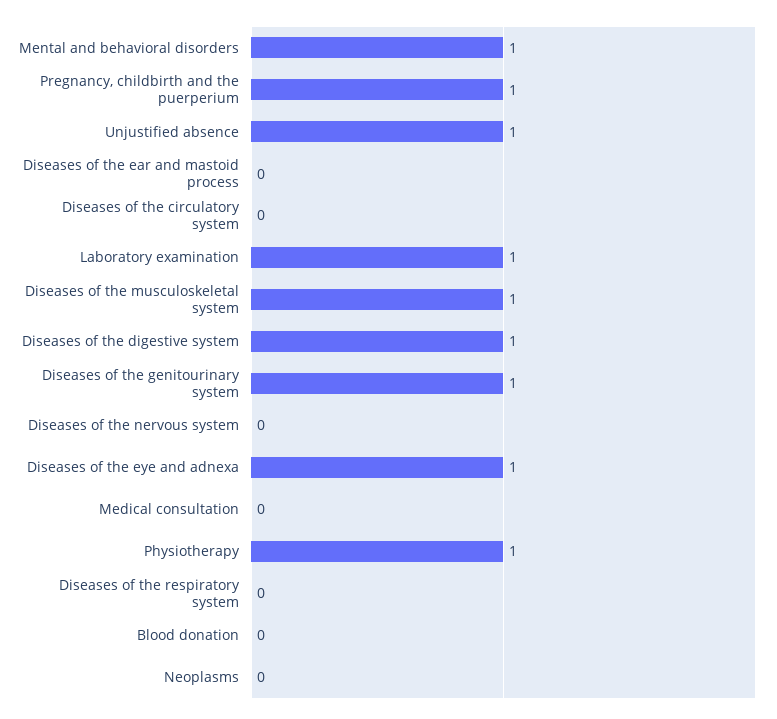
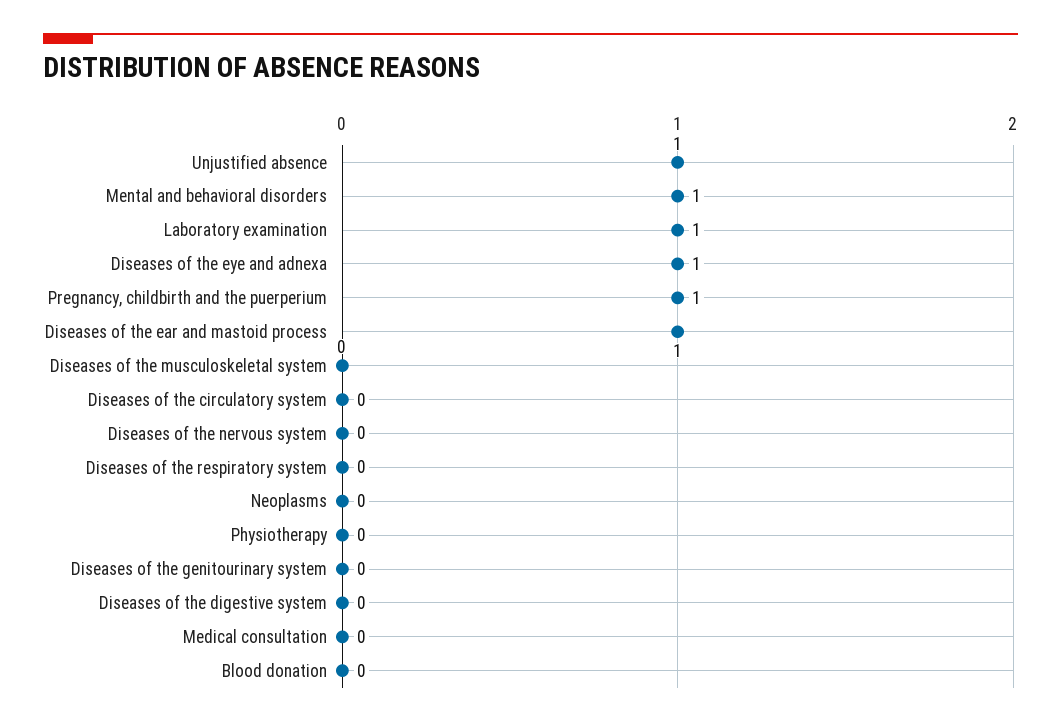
  {
    "Mental and behavioral disorders": 1,
    "Pregnancy, childbirth and the puerperium": 1,
    "Unjustified absence": 1,
-   "Diseases of the ear and mastoid process": 0,
+   "Diseases of the ear and mastoid process": 1,
    "Diseases of the circulatory system": 0,
    "Laboratory examination": 1,
-   "Diseases of the musculoskeletal system": 1,
+   "Diseases of the musculoskeletal system": 0,
-   "Diseases of the digestive system": 1,
+   "Diseases of the digestive system": 0,
-   "Diseases of the genitourinary system": 1,
+   "Diseases of the genitourinary system": 0,
    "Diseases of the nervous system": 0,
    "Diseases of the eye and adnexa": 1,
    "Medical consultation": 0,
-   "Physiotherapy": 1,
+   "Physiotherapy": 0,
    "Diseases of the respiratory system": 0,
    "Blood donation": 0,
    "Neoplasms": 0
  }

